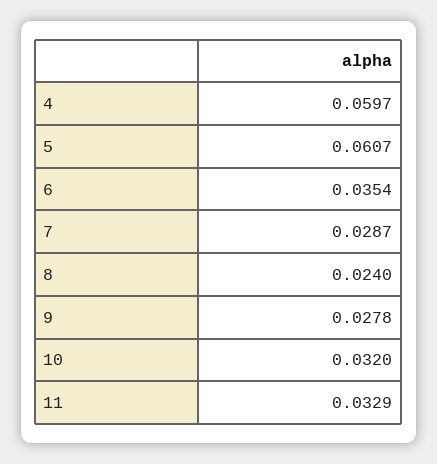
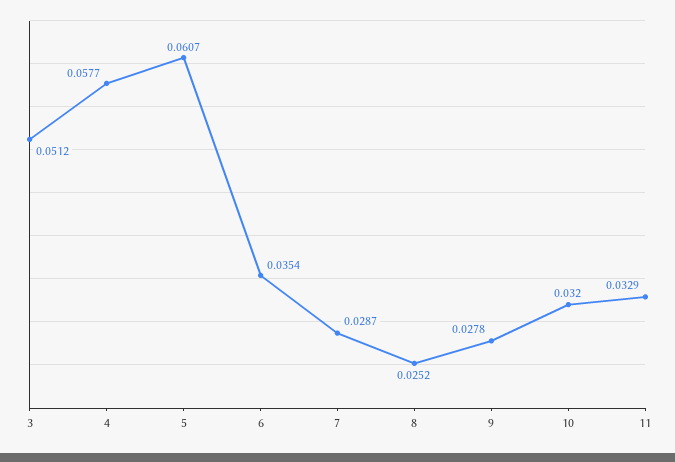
  {
-   "4": 0.0597,
+   "4": 0.0577,
    "5": 0.0607,
    "6": 0.0354,
    "7": 0.0287,
-   "8": 0.024,
+   "8": 0.0252,
    "9": 0.0278,
    "10": 0.032,
-   "11": 0.0329
+   "11": 0.0329,
+   "3": 0.0512
  }

